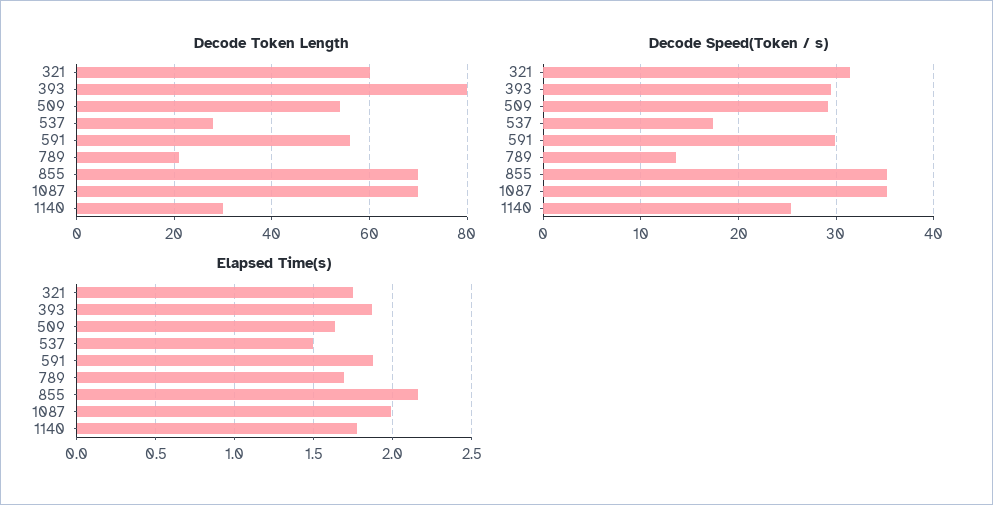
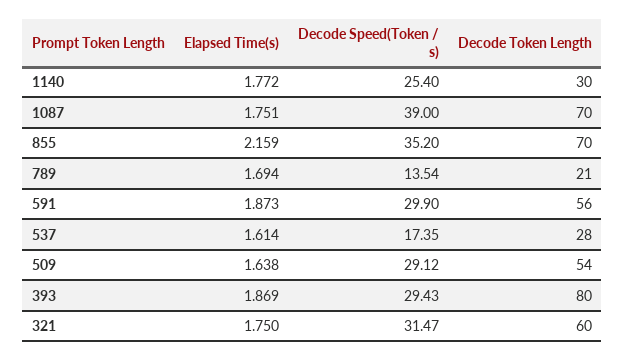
  {
    "Decode Token Length": {
      "321": 60,
      "393": 80,
      "509": 54,
      "537": 28,
      "591": 56,
      "789": 21,
      "855": 70,
      "1087": 70,
      "1140": 30
    },
    "Decode Speed(Token / s)": {
      "321": 31.47,
      "393": 29.43,
      "509": 29.12,
      "537": 17.35,
      "591": 29.9,
      "789": 13.54,
      "855": 35.2,
-     "1087": 35,
+     "1087": 39,
      "1140": 25.4
    },
    "Elapsed Time(s)": {
      "321": 1.75,
      "393": 1.869,
      "509": 1.638,
-     "537": 1.5,
+     "537": 1.614,
      "591": 1.873,
      "789": 1.694,
      "855": 2.159,
-     "1087": 2,
+     "1087": 1.751,
      "1140": 1.772
    }
  }

